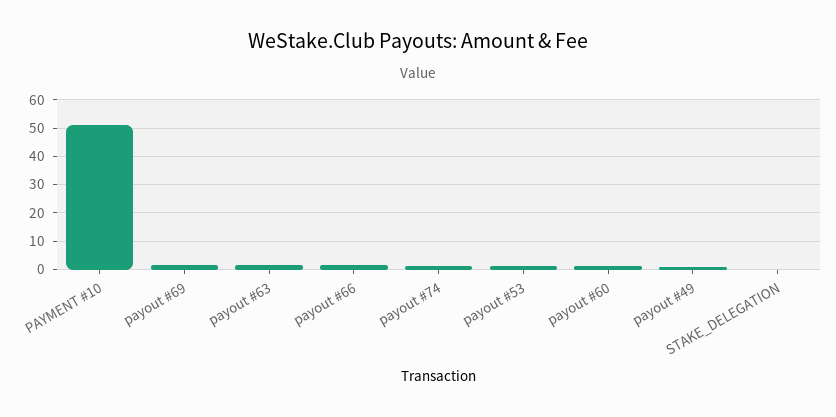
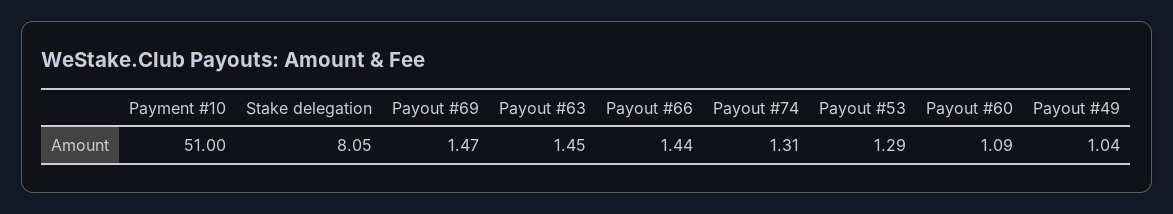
  {
    "PAYMENT #10": 51,
    "payout #69": 1.47,
    "payout #63": 1.45,
    "payout #66": 1.44,
    "payout #74": 1.31,
    "payout #53": 1.29,
    "payout #60": 1.09,
    "payout #49": 1.04,
-   "STAKE_DELEGATION": 0
+   "STAKE_DELEGATION": 8.05
  }

